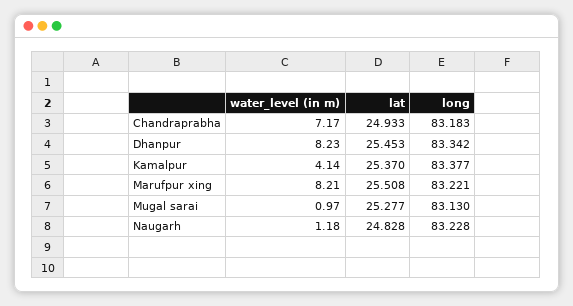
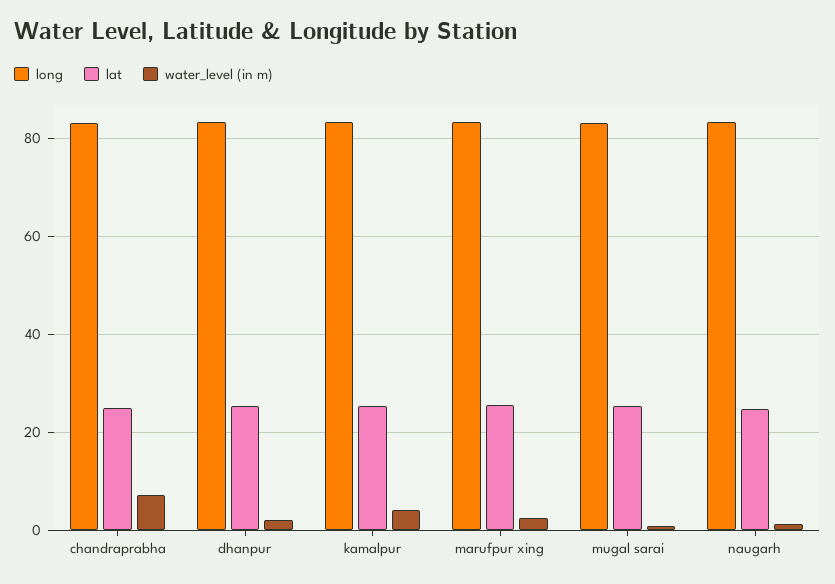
  {
    "water_level (in m)": {
      "Chandraprabha": 7.17,
-     "Dhanpur": 8.23,
+     "Dhanpur": 2,
      "Kamalpur": 4.14,
-     "Marufpur xing": 8.21,
+     "Marufpur xing": 2,
      "Mugal sarai": 0.97,
      "Naugarh": 1.18
    },
    "lat": {
      "Chandraprabha": 24.933,
      "Dhanpur": 25.453,
      "Kamalpur": 25.37,
      "Marufpur xing": 25.508,
      "Mugal sarai": 25.277,
      "Naugarh": 24.828
    },
    "long": {
      "Chandraprabha": 83.183,
      "Dhanpur": 83.342,
      "Kamalpur": 83.377,
      "Marufpur xing": 83.221,
      "Mugal sarai": 83.13,
      "Naugarh": 83.228
    }
  }

